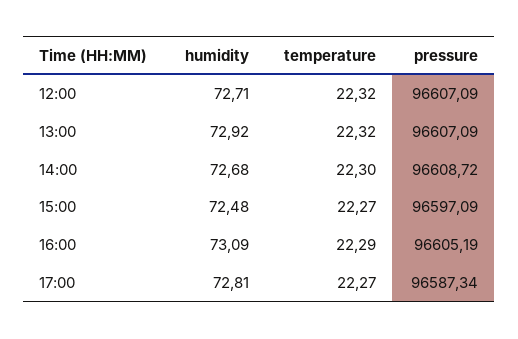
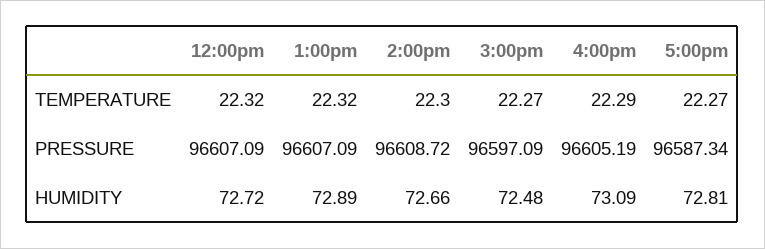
  {
    "humidity": {
-     "12:00": 72.71,
+     "12:00": 72.72,
-     "13:00": 72.92,
+     "13:00": 72.89,
-     "14:00": 72.68,
+     "14:00": 72.66,
      "15:00": 72.48,
      "16:00": 73.09,
      "17:00": 72.81
    },
    "temperature": {
      "12:00": 22.32,
      "13:00": 22.32,
      "14:00": 22.3,
      "15:00": 22.27,
      "16:00": 22.29,
      "17:00": 22.27
    },
    "pressure": {
      "12:00": 96607.09,
      "13:00": 96607.09,
      "14:00": 96608.72,
      "15:00": 96597.09,
      "16:00": 96605.19,
      "17:00": 96587.34
    }
  }

